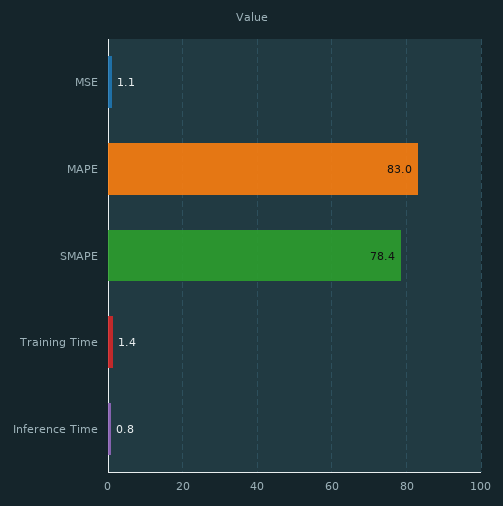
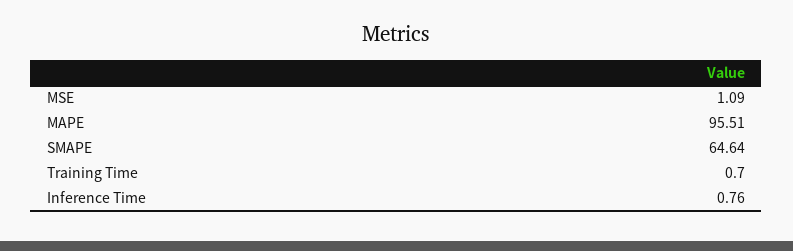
  {
    "MSE": 1.09,
-   "MAPE": 83,
+   "MAPE": 95.51,
-   "SMAPE": 78.4,
+   "SMAPE": 64.64,
-   "Training Time": 1.4,
+   "Training Time": 0.7,
    "Inference Time": 0.76
  }

